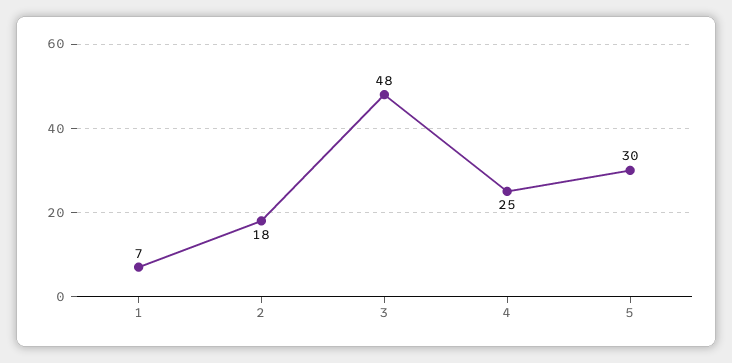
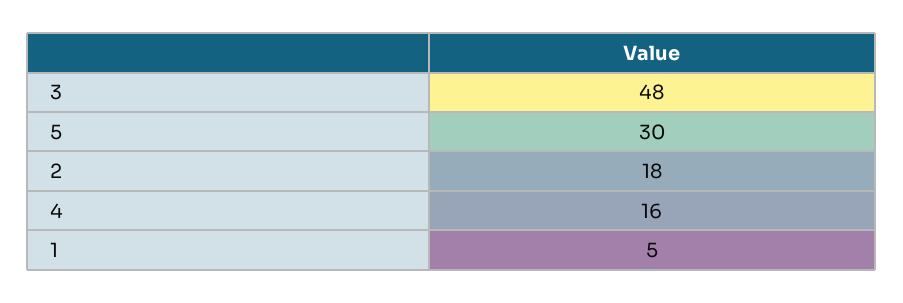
  {
-   "1": 7,
+   "1": 5,
    "2": 18,
    "3": 48,
-   "4": 25,
+   "4": 16,
    "5": 30
  }

